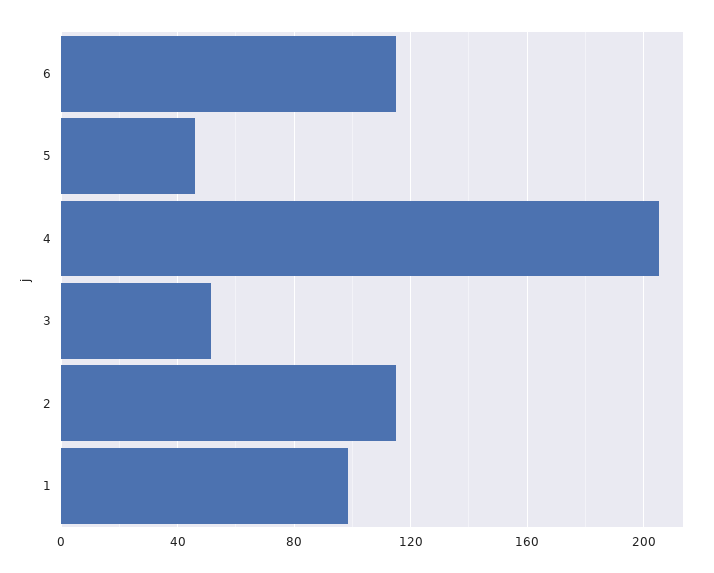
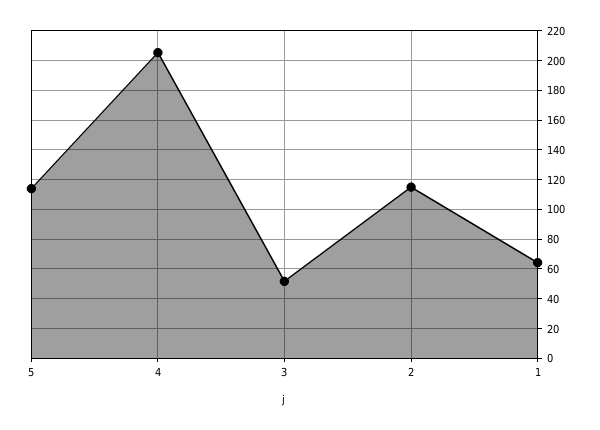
  {
-   "6": 115,
-   "5": 45,
+   "5": 115,
    "4": 205,
    "3": 50,
    "2": 115,
-   "1": 100
+   "1": 65
  }

